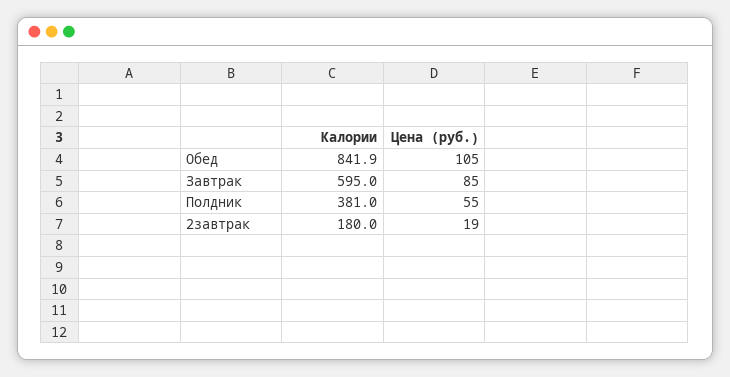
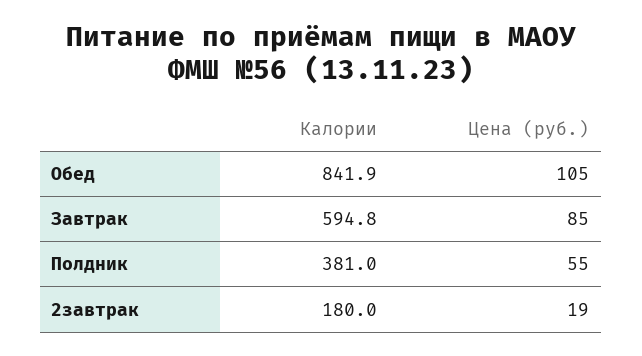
  {
    "Калории": {
      "Обед": 841.9,
-     "Завтрак": 595,
+     "Завтрак": 594.8,
      "Полдник": 381,
      "2завтрак": 180
    },
    "Цена (руб.)": {
      "Обед": 105,
      "Завтрак": 85,
      "Полдник": 55,
      "2завтрак": 19
    }
  }

